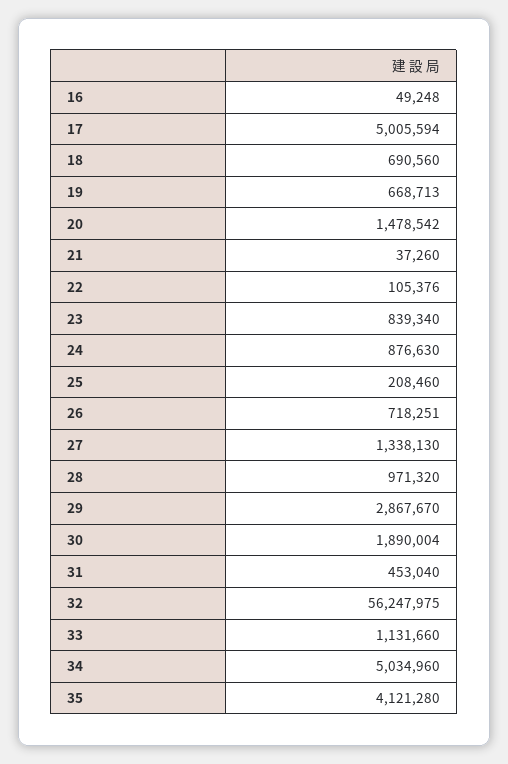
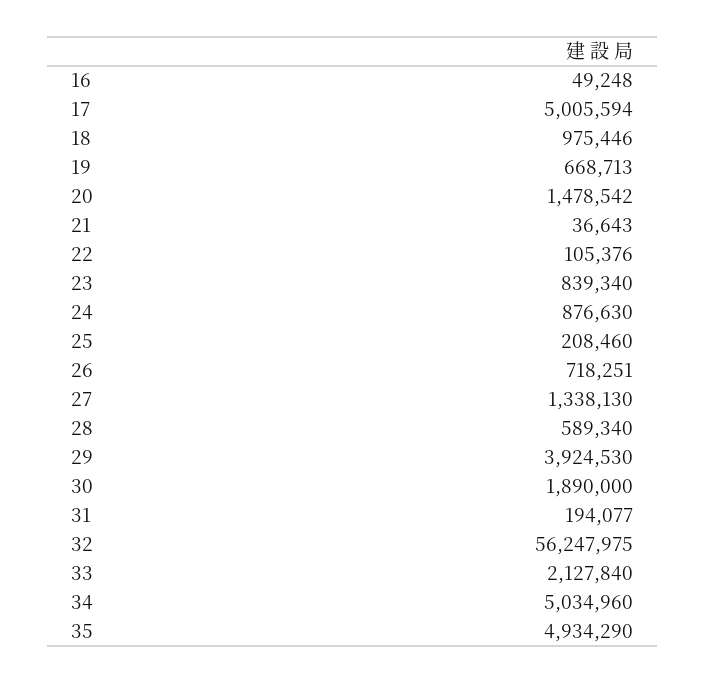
  {
    "16": 49248,
    "17": 5005594,
-   "18": 690560,
+   "18": 975446,
    "19": 668713,
    "20": 1478542,
-   "21": 37260,
+   "21": 36643,
    "22": 105376,
    "23": 839340,
    "24": 876630,
    "25": 208460,
    "26": 718251,
    "27": 1338130,
-   "28": 971320,
+   "28": 589340,
-   "29": 2867670,
+   "29": 3924530,
-   "30": 1890004,
+   "30": 1890000,
-   "31": 453040,
+   "31": 194077,
    "32": 56247975,
-   "33": 1131660,
+   "33": 2127840,
    "34": 5034960,
-   "35": 4121280
+   "35": 4934290
  }

